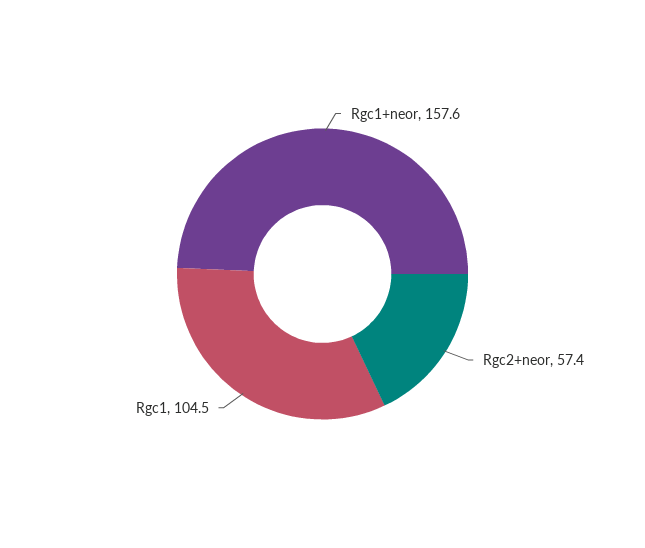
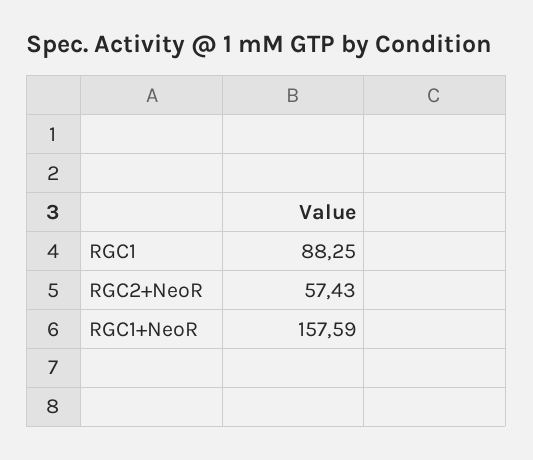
  {
    "Rgc1+neor": 157.59,
    "Rgc2+neor": 57.43,
-   "Rgc1": 104.5
+   "Rgc1": 88.25
  }

